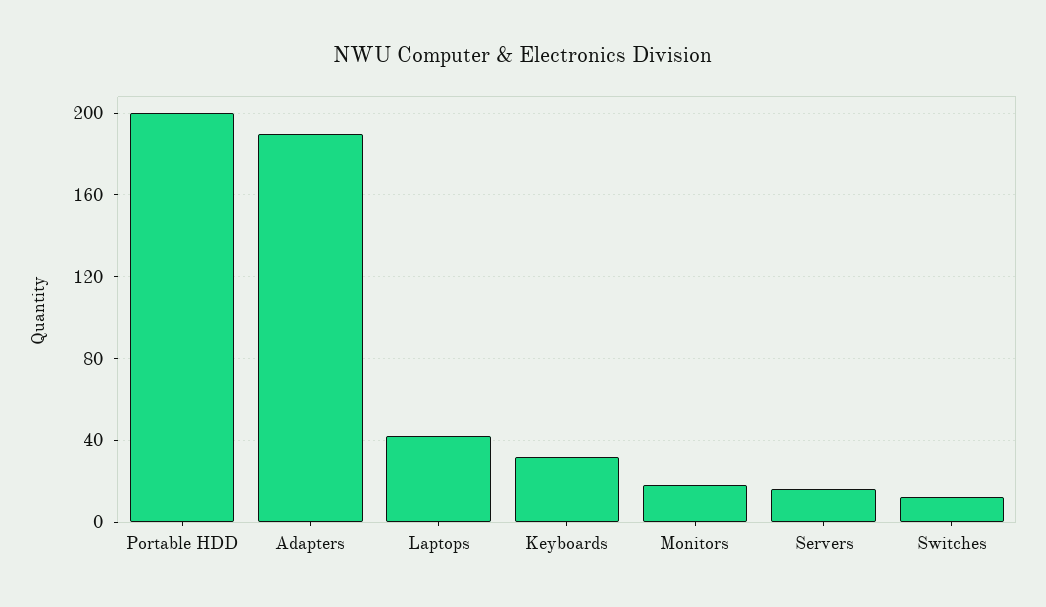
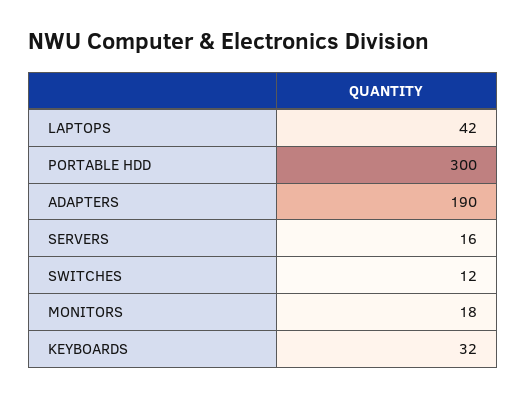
  {
-   "Portable HDD": 200,
+   "Portable HDD": 300,
    "Adapters": 190,
    "Laptops": 42,
    "Keyboards": 32,
    "Monitors": 18,
    "Servers": 16,
    "Switches": 12
  }

